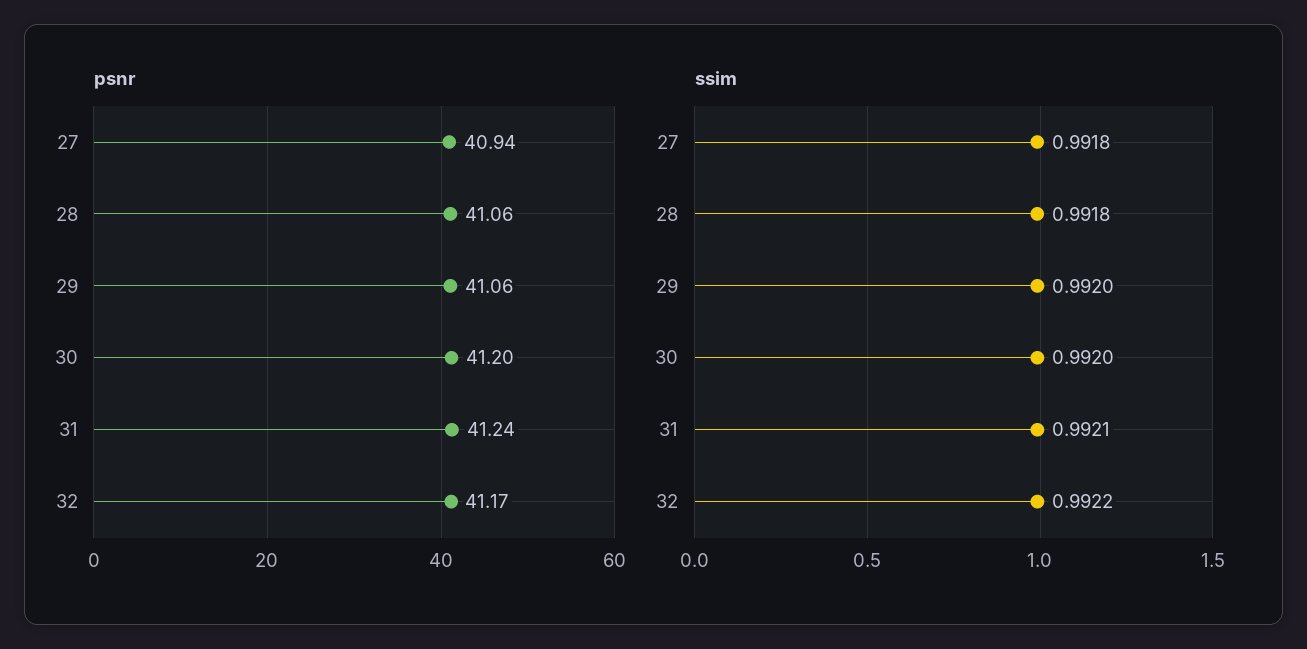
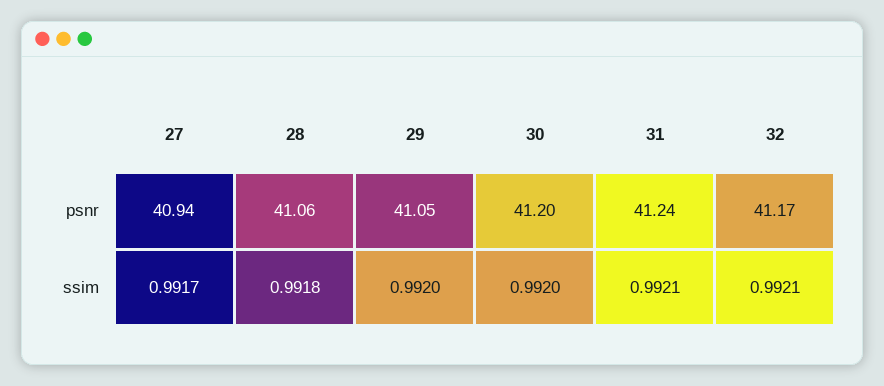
  {
    "psnr": {
      "27": 40.94,
      "28": 41.06,
-     "29": 41.06,
+     "29": 41.05,
      "30": 41.2,
      "31": 41.24,
      "32": 41.17
    },
    "ssim": {
-     "27": 0.9918,
+     "27": 0.9917,
      "28": 0.9918,
      "29": 0.992,
      "30": 0.992,
      "31": 0.9921,
-     "32": 0.9922
+     "32": 0.9921
    }
  }

